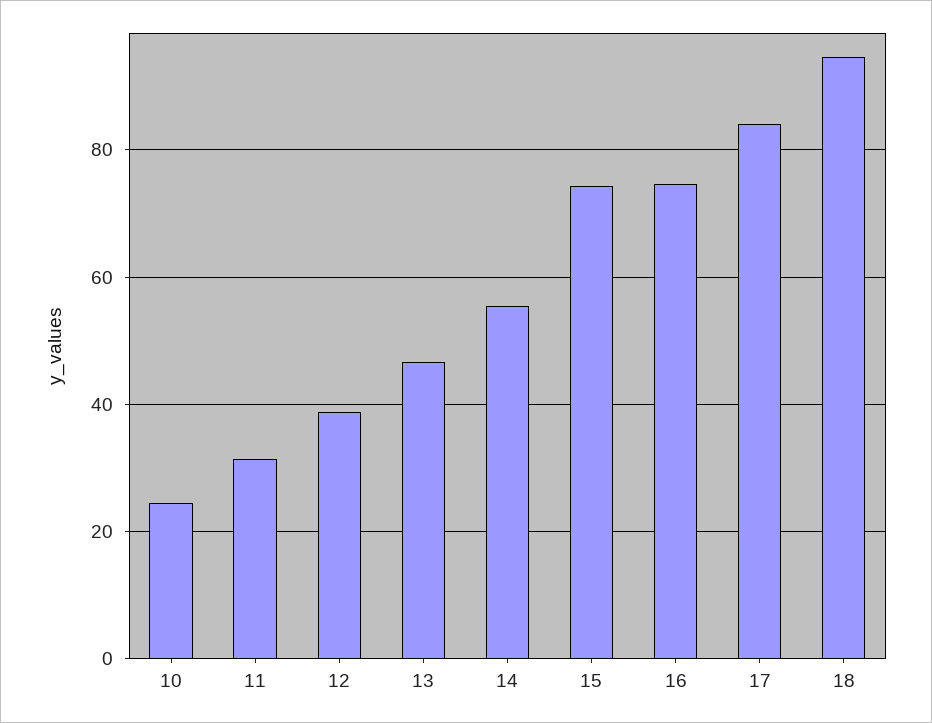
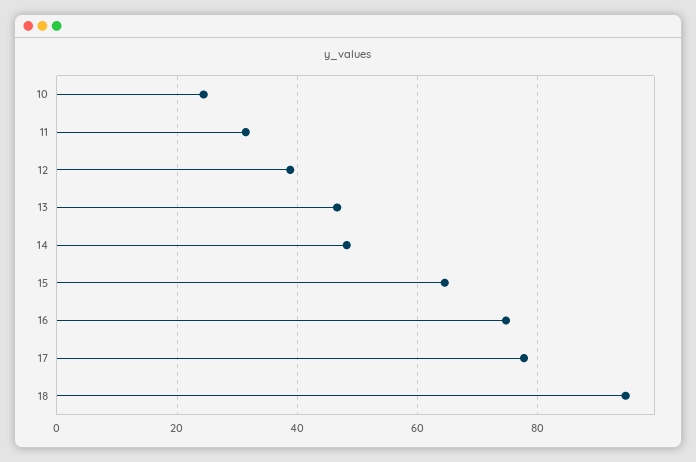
  {
    "10": 24,
    "11": 32,
    "12": 38,
    "13": 46,
-   "14": 56,
+   "14": 48,
-   "15": 74,
+   "15": 64,
    "16": 74,
-   "17": 84,
+   "17": 78,
    "18": 94
  }

